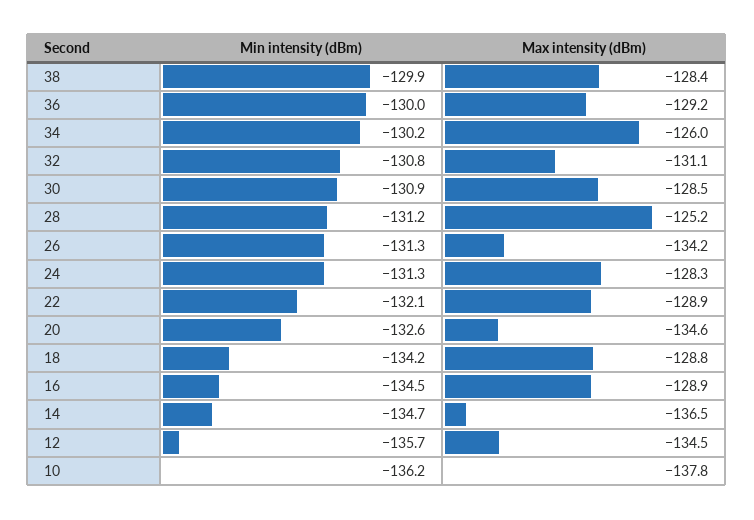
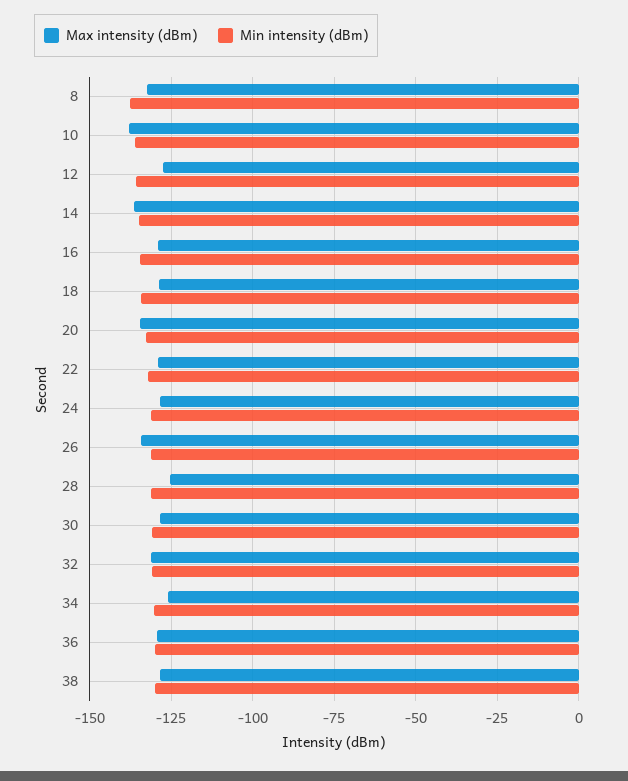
  {
    "Min intensity (dBm)": {
      "38": -129.9,
      "36": -130,
      "34": -130.2,
      "32": -130.8,
      "30": -130.9,
      "28": -131.2,
      "26": -131.3,
      "24": -131.3,
      "22": -132.1,
      "20": -132.6,
      "18": -134.2,
      "16": -134.5,
      "14": -134.7,
      "12": -135.7,
-     "10": -136.2
+     "10": -136.2,
+     "8": -137.5
    },
    "Max intensity (dBm)": {
      "38": -128.4,
      "36": -129.2,
      "34": -126,
      "32": -131.1,
      "30": -128.5,
      "28": -125.2,
      "26": -134.2,
      "24": -128.3,
      "22": -128.9,
      "20": -134.6,
      "18": -128.8,
      "16": -128.9,
      "14": -136.5,
-     "12": -134.5,
+     "12": -127.5,
-     "10": -137.8
+     "10": -137.8,
+     "8": -132.5
    }
  }

